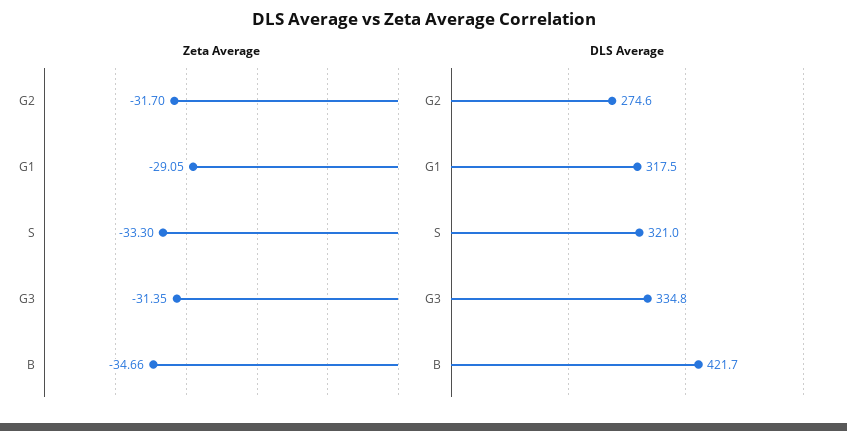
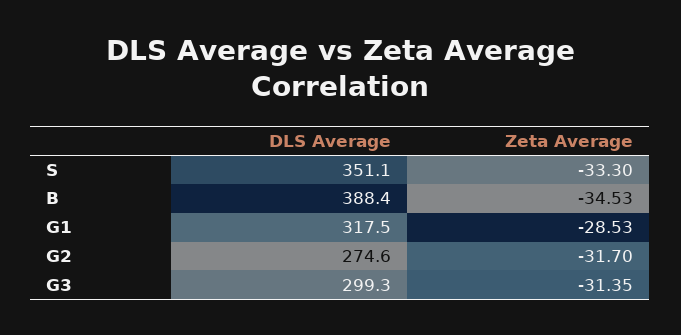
  {
    "Zeta Average": {
      "G2": -31.7,
-     "G1": -29.05,
+     "G1": -28.53,
      "S": -33.3,
      "G3": -31.35,
-     "B": -34.66
+     "B": -34.53
    },
    "DLS Average": {
      "G2": 274.6,
      "G1": 317.5,
-     "S": 321,
+     "S": 351.1,
-     "G3": 334.8,
+     "G3": 299.3,
-     "B": 421.7
+     "B": 388.4
    }
  }

